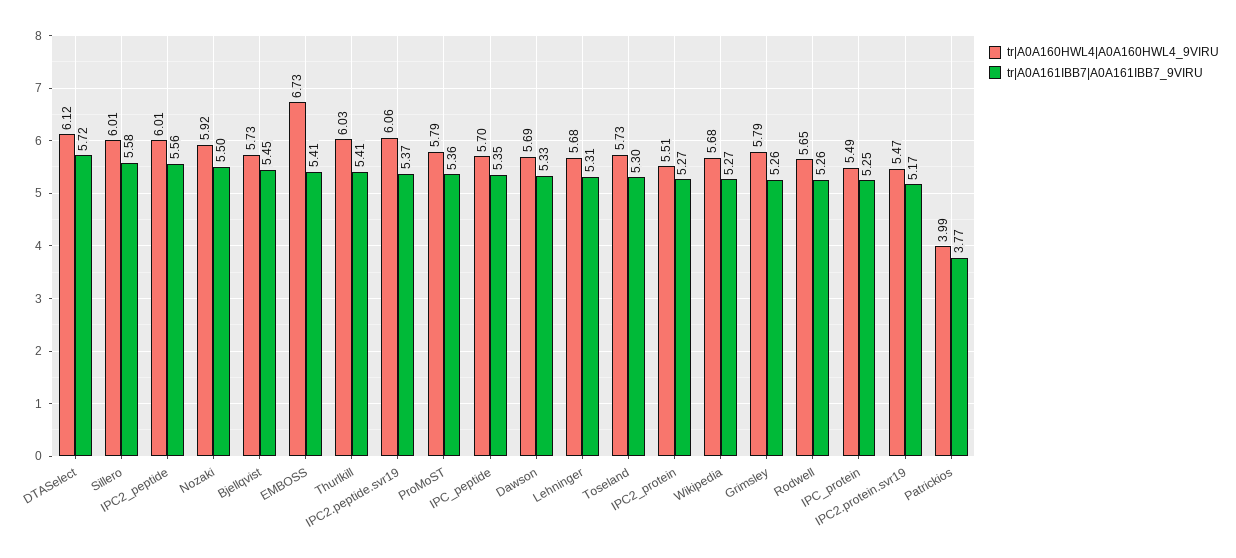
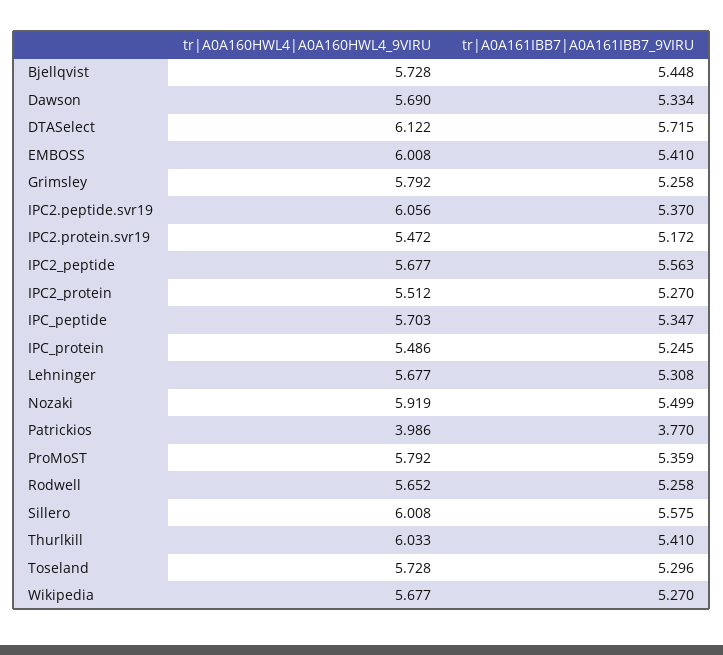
  {
    "tr|A0A160HWL4|A0A160HWL4_9VIRU": {
      "DTASelect": 6.122,
      "Sillero": 6.008,
-     "IPC2_peptide": 6.01,
+     "IPC2_peptide": 5.677,
      "Nozaki": 5.919,
      "Bjellqvist": 5.728,
-     "EMBOSS": 6.73,
+     "EMBOSS": 6.008,
      "Thurlkill": 6.033,
      "IPC2.peptide.svr19": 6.056,
      "ProMoST": 5.792,
      "IPC_peptide": 5.703,
      "Dawson": 5.69,
      "Lehninger": 5.677,
      "Toseland": 5.728,
      "IPC2_protein": 5.512,
      "Wikipedia": 5.677,
      "Grimsley": 5.792,
      "Rodwell": 5.652,
      "IPC_protein": 5.486,
      "IPC2.protein.svr19": 5.472,
      "Patrickios": 3.986
    },
    "tr|A0A161IBB7|A0A161IBB7_9VIRU": {
      "DTASelect": 5.715,
      "Sillero": 5.575,
      "IPC2_peptide": 5.563,
      "Nozaki": 5.499,
      "Bjellqvist": 5.448,
      "EMBOSS": 5.41,
      "Thurlkill": 5.41,
      "IPC2.peptide.svr19": 5.37,
      "ProMoST": 5.359,
      "IPC_peptide": 5.347,
      "Dawson": 5.334,
      "Lehninger": 5.308,
      "Toseland": 5.296,
      "IPC2_protein": 5.27,
      "Wikipedia": 5.27,
      "Grimsley": 5.258,
      "Rodwell": 5.258,
      "IPC_protein": 5.245,
      "IPC2.protein.svr19": 5.172,
      "Patrickios": 3.77
    }
  }

